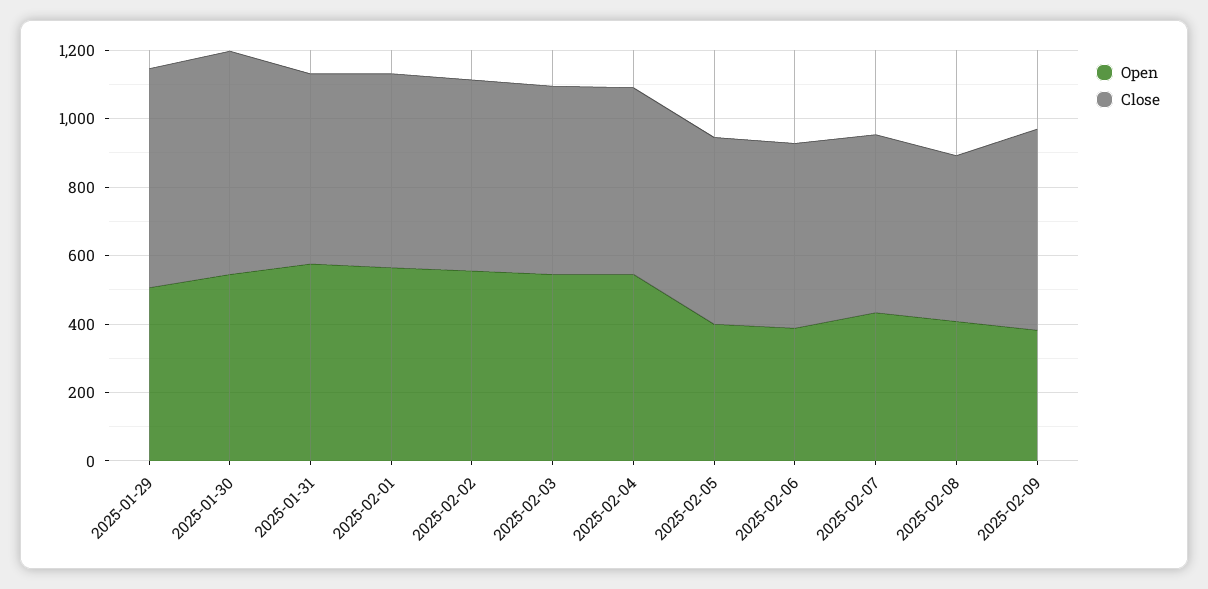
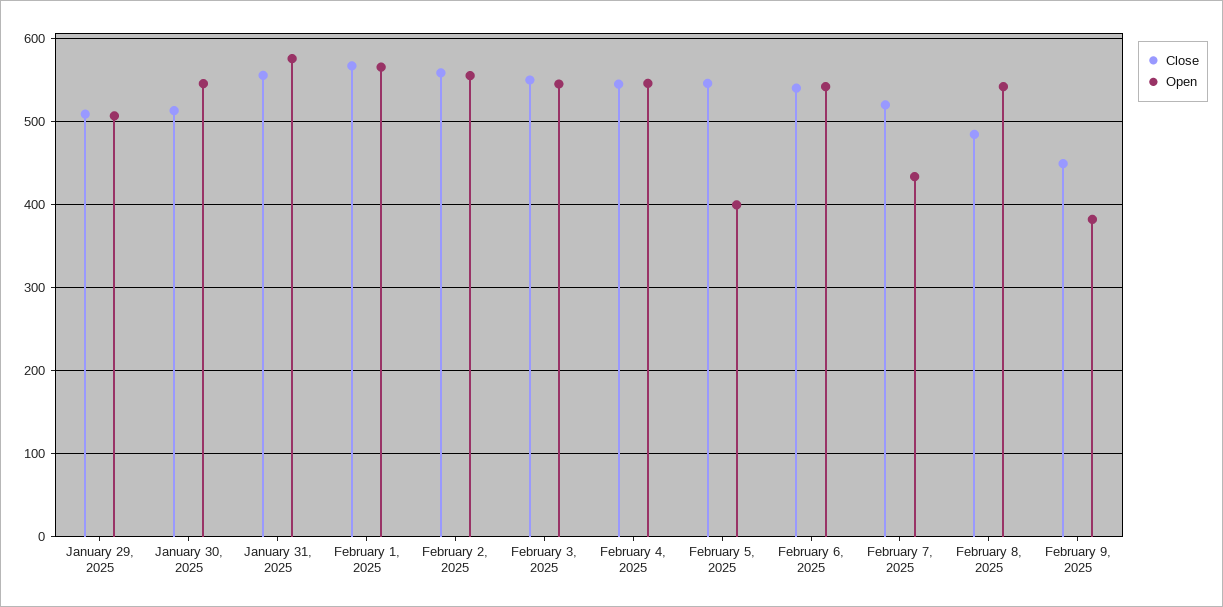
  {
    "Open": {
      "2025-01-29": 510,
      "2025-01-30": 550,
      "2025-01-31": 580,
      "2025-02-01": 570,
      "2025-02-02": 560,
      "2025-02-03": 550,
      "2025-02-04": 550,
      "2025-02-05": 400,
-     "2025-02-06": 400,
+     "2025-02-06": 540,
      "2025-02-07": 430,
-     "2025-02-08": 400,
+     "2025-02-08": 540,
      "2025-02-09": 380
    },
    "Close": {
-     "2025-01-29": 650,
+     "2025-01-29": 510,
-     "2025-01-30": 650,
+     "2025-01-30": 510,
      "2025-01-31": 560,
      "2025-02-01": 570,
      "2025-02-02": 560,
      "2025-02-03": 550,
      "2025-02-04": 550,
      "2025-02-05": 550,
      "2025-02-06": 540,
      "2025-02-07": 520,
      "2025-02-08": 480,
-     "2025-02-09": 600
+     "2025-02-09": 450
    }
  }

